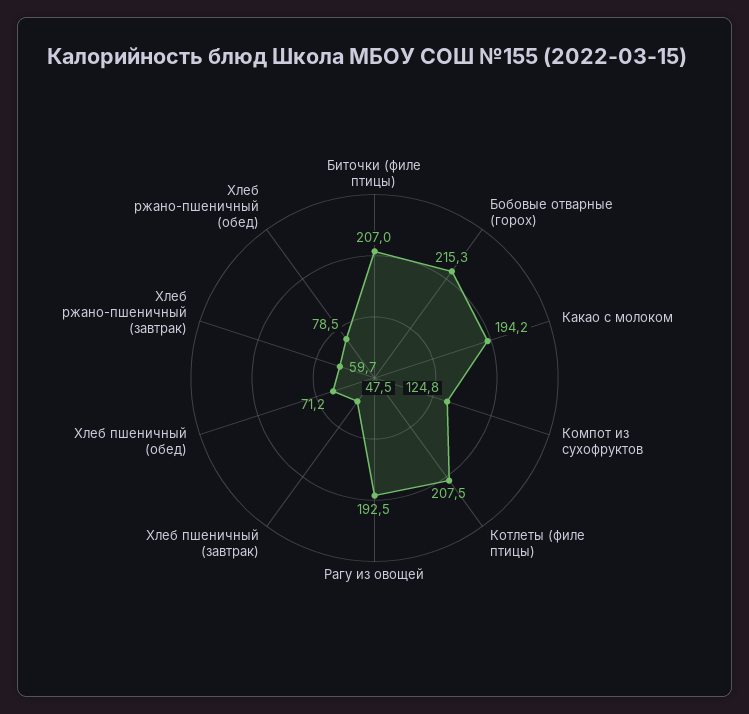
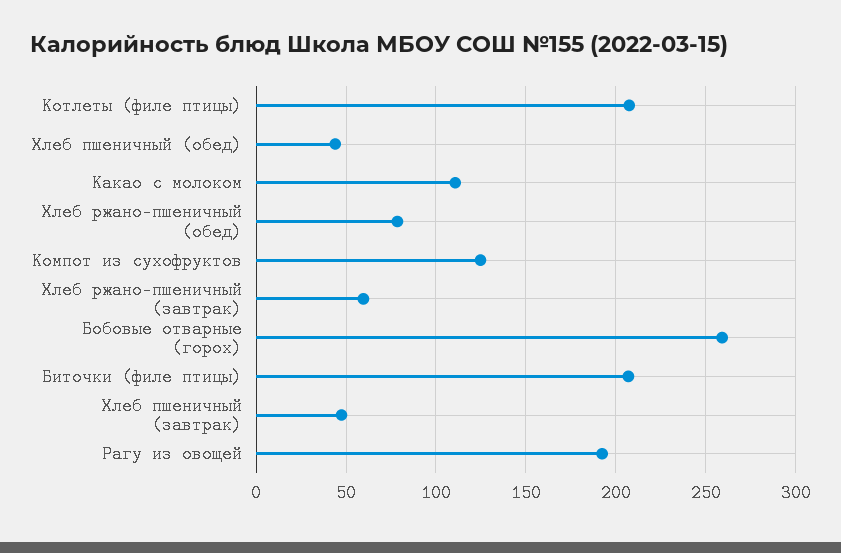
  {
    "Биточки (филе птицы)": 207,
-   "Бобовые отварные (горох)": 215.3,
+   "Бобовые отварные (горох)": 260,
-   "Какао с молоком": 194.2,
+   "Какао с молоком": 110,
    "Компот из сухофруктов": 124.8,
    "Котлеты (филе птицы)": 207.5,
    "Рагу из овощей": 192.5,
    "Хлеб пшеничный (завтрак)": 47.5,
-   "Хлеб пшеничный (обед)": 71.2,
+   "Хлеб пшеничный (обед)": 45,
    "Хлеб ржано-пшеничный (завтрак)": 59.7,
    "Хлеб ржано-пшеничный (обед)": 78.5
  }

